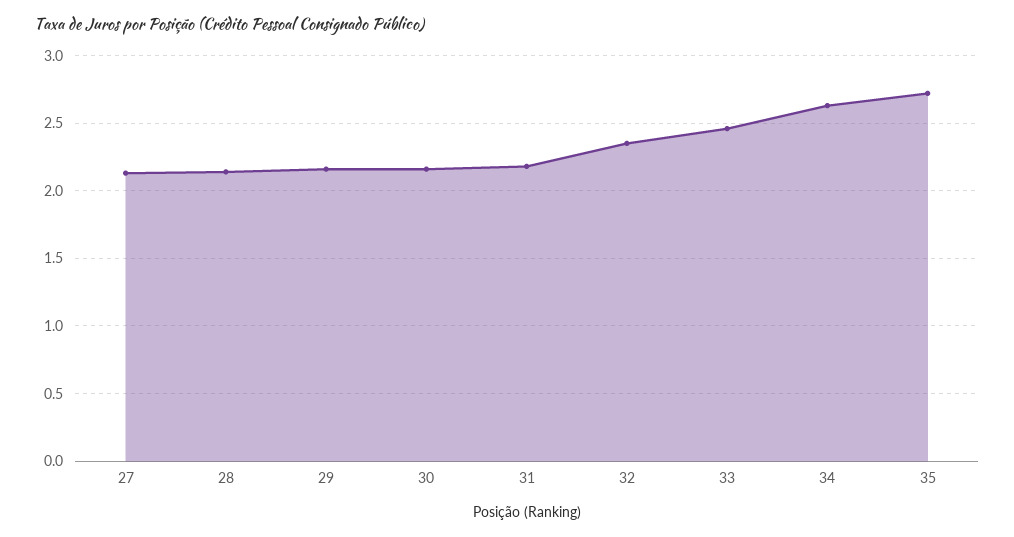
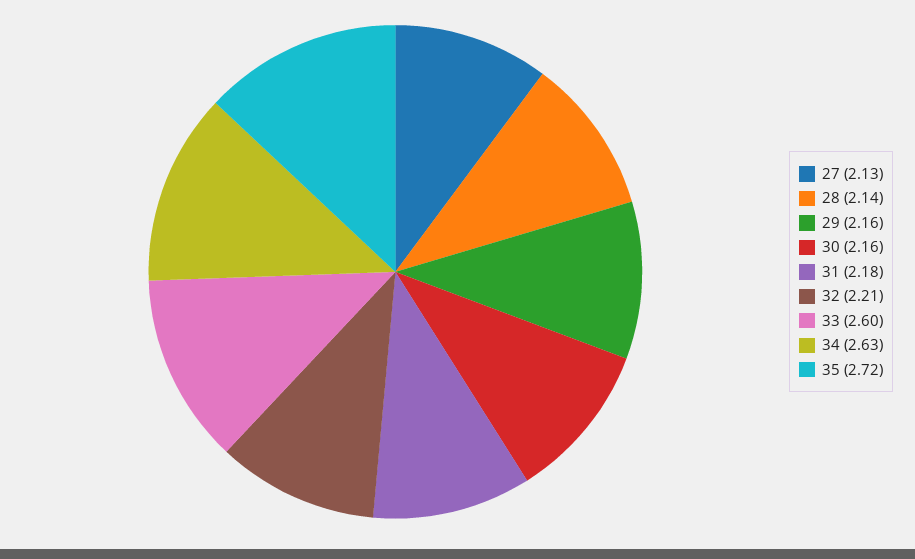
  {
    "27": 2.13,
    "28": 2.14,
    "29": 2.16,
    "30": 2.16,
    "31": 2.18,
-   "32": 2.35,
+   "32": 2.21,
-   "33": 2.45,
+   "33": 2.6,
    "34": 2.63,
    "35": 2.72
  }

